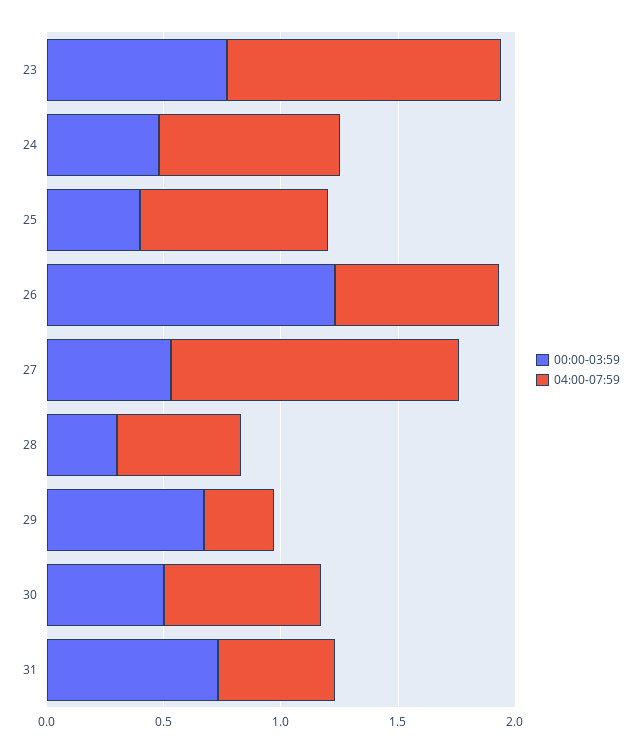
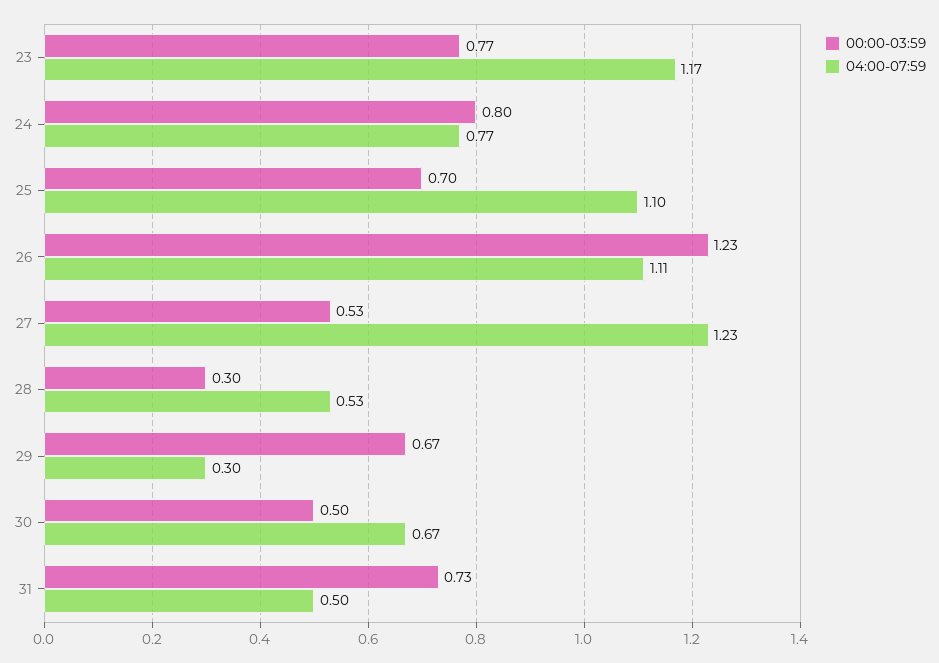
  {
    "00:00-03:59": {
      "23": 0.77,
-     "24": 0.5,
+     "24": 0.8,
-     "25": 0.4,
+     "25": 0.7,
      "26": 1.23,
      "27": 0.53,
      "28": 0.3,
      "29": 0.67,
      "30": 0.5,
      "31": 0.73
    },
    "04:00-07:59": {
      "23": 1.17,
      "24": 0.77,
-     "25": 0.8,
+     "25": 1.1,
-     "26": 0.7,
+     "26": 1.11,
      "27": 1.23,
      "28": 0.53,
      "29": 0.3,
      "30": 0.67,
      "31": 0.5
    }
  }

